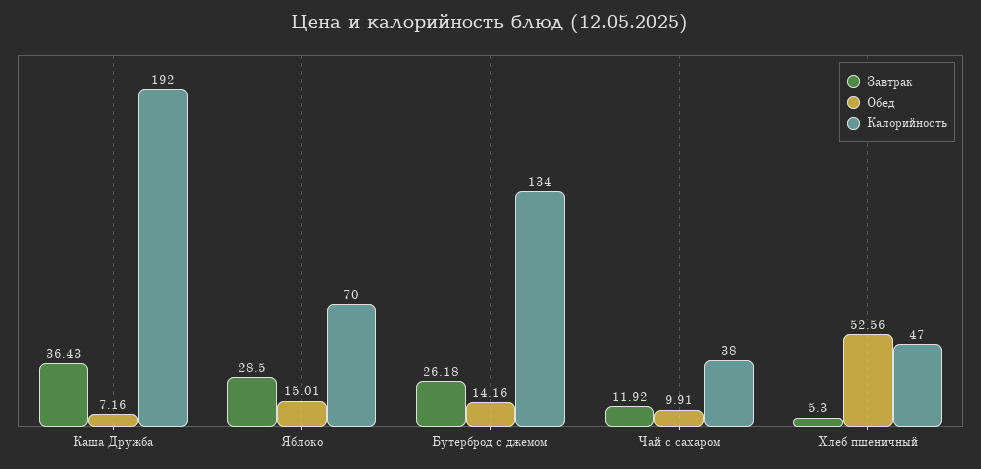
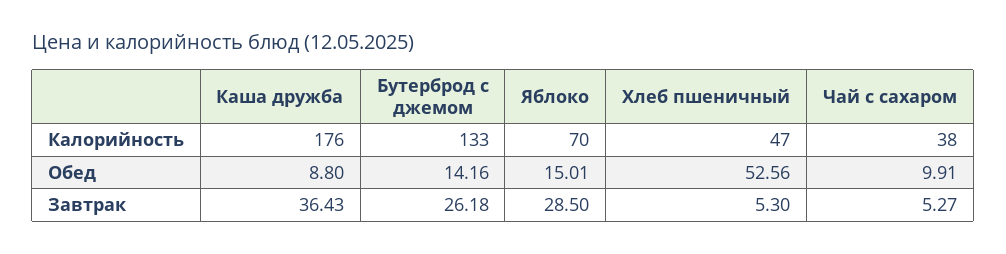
  {
    "Завтрак": {
      "Каша Дружба": 36.43,
      "Яблоко": 28.5,
      "Бутерброд с джемом": 26.18,
-     "Чай с сахаром": 11.92,
+     "Чай с сахаром": 5.27,
      "Хлеб пшеничный": 5.3
    },
    "Обед": {
-     "Каша Дружба": 7.16,
+     "Каша Дружба": 8.8,
      "Яблоко": 15.01,
      "Бутерброд с джемом": 14.16,
      "Чай с сахаром": 9.91,
      "Хлеб пшеничный": 52.56
    },
    "Калорийность": {
-     "Каша Дружба": 192,
+     "Каша Дружба": 176,
      "Яблоко": 70,
-     "Бутерброд с джемом": 134,
+     "Бутерброд с джемом": 133,
      "Чай с сахаром": 38,
      "Хлеб пшеничный": 47
    }
  }

